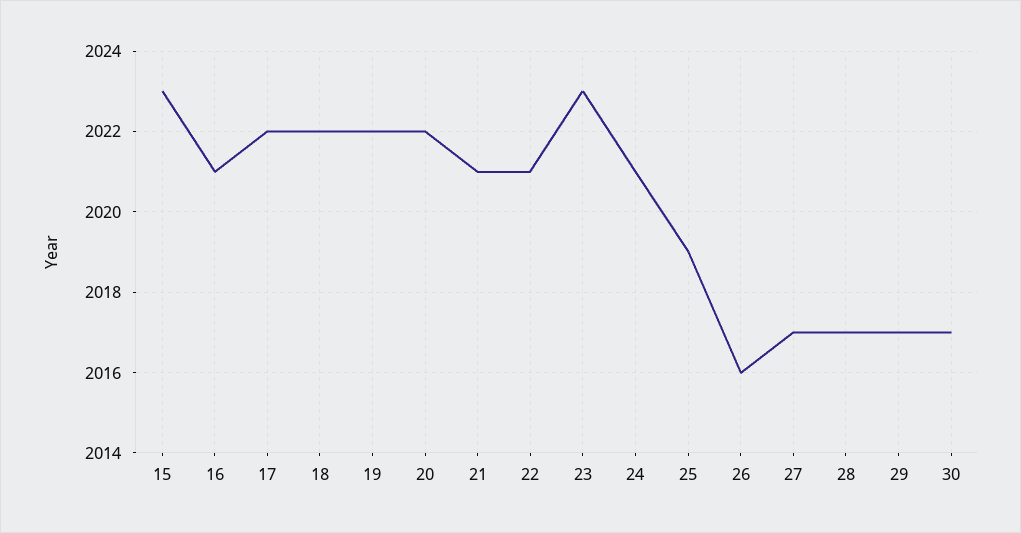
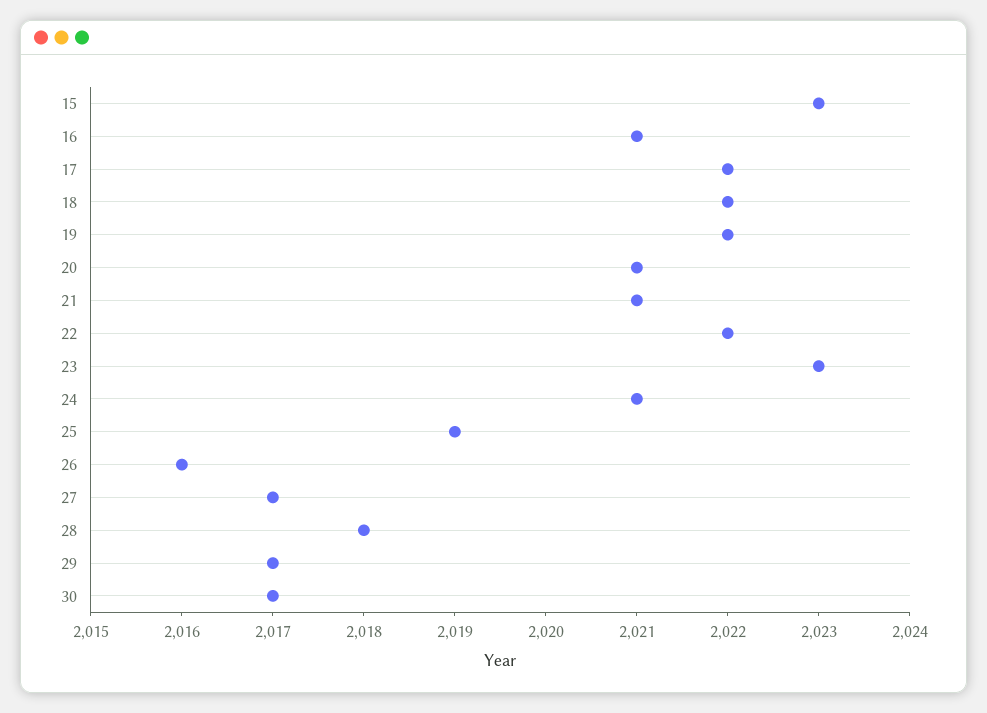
  {
    "15": 2023,
    "16": 2021,
    "17": 2022,
    "18": 2022,
    "19": 2022,
-   "20": 2022,
+   "20": 2021,
    "21": 2021,
-   "22": 2021,
+   "22": 2022,
    "23": 2023,
    "24": 2021,
    "25": 2019,
    "26": 2016,
    "27": 2017,
-   "28": 2017,
+   "28": 2018,
    "29": 2017,
    "30": 2017
  }

